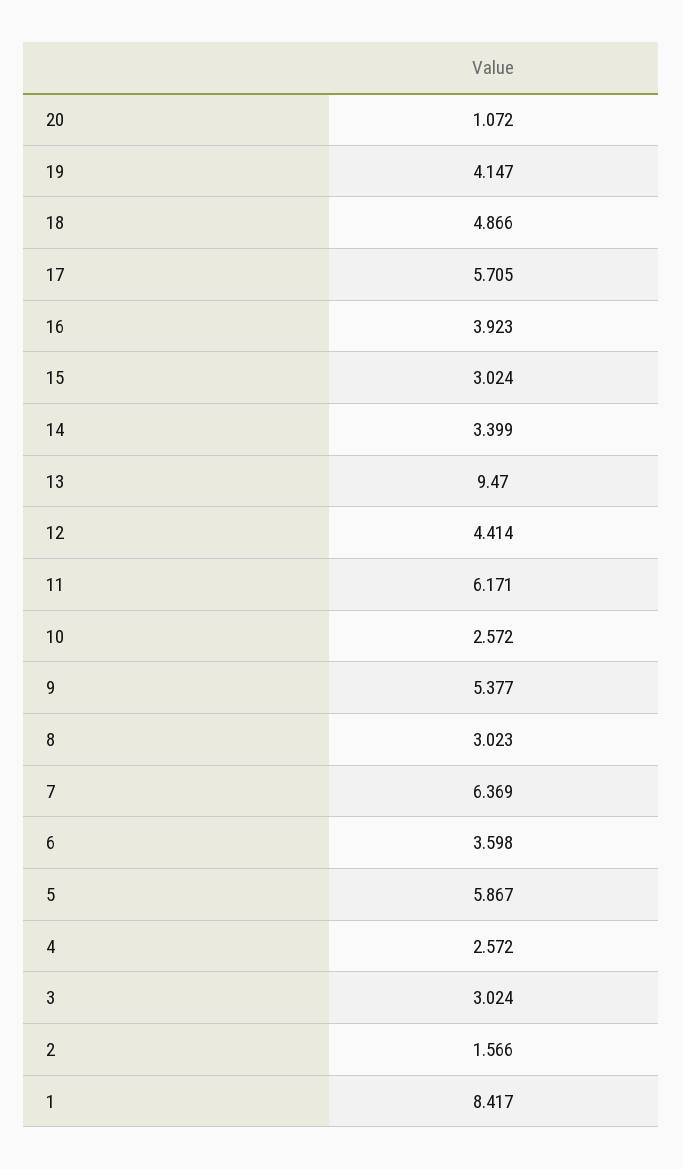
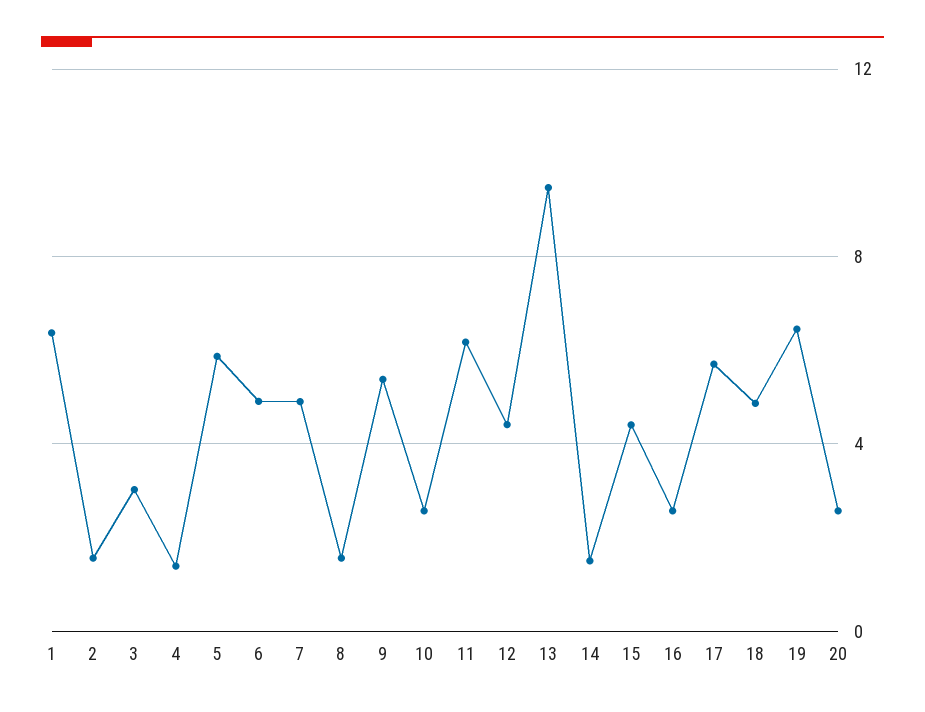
  {
-   "20": 1.072,
+   "20": 2.5,
-   "19": 4.147,
+   "19": 6.5,
    "18": 4.866,
    "17": 5.705,
-   "16": 3.923,
+   "16": 2.5,
-   "15": 3.024,
+   "15": 4.5,
-   "14": 3.399,
+   "14": 1.5,
    "13": 9.47,
    "12": 4.414,
    "11": 6.171,
    "10": 2.572,
    "9": 5.377,
-   "8": 3.023,
+   "8": 1.5,
-   "7": 6.369,
+   "7": 5,
-   "6": 3.598,
+   "6": 5,
    "5": 5.867,
-   "4": 2.572,
+   "4": 1.5,
    "3": 3.024,
    "2": 1.566,
-   "1": 8.417
+   "1": 6.5
  }

